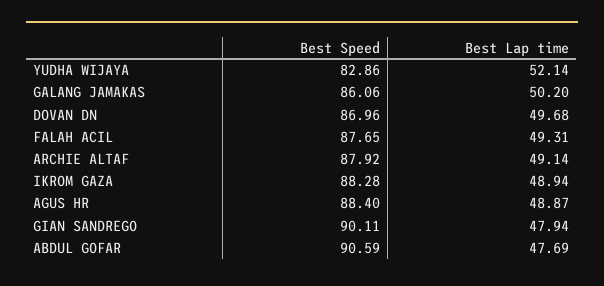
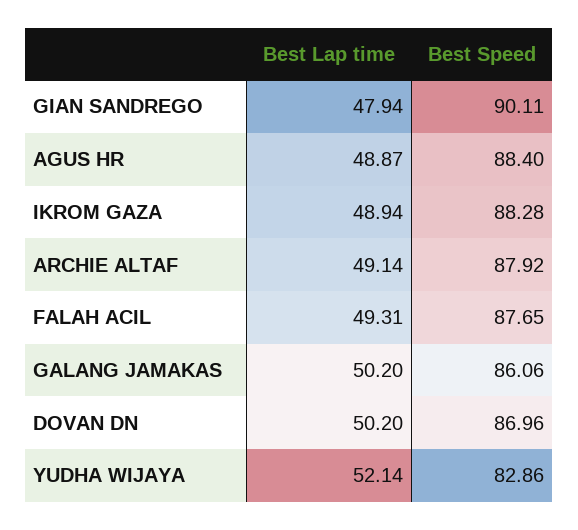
  {
    "Best Speed": {
      "YUDHA WIJAYA": 82.86,
      "GALANG JAMAKAS": 86.06,
      "DOVAN DN": 86.96,
      "FALAH ACIL": 87.65,
      "ARCHIE ALTAF": 87.92,
      "IKROM GAZA": 88.28,
      "AGUS HR": 88.4,
-     "GIAN SANDREGO": 90.11,
+     "GIAN SANDREGO": 90.11
-     "ABDUL GOFAR": 90.59
    },
    "Best Lap time": {
      "YUDHA WIJAYA": 52.14,
      "GALANG JAMAKAS": 50.2,
-     "DOVAN DN": 49.68,
+     "DOVAN DN": 50.2,
      "FALAH ACIL": 49.31,
      "ARCHIE ALTAF": 49.14,
      "IKROM GAZA": 48.94,
      "AGUS HR": 48.87,
-     "GIAN SANDREGO": 47.94,
+     "GIAN SANDREGO": 47.94
-     "ABDUL GOFAR": 47.69
    }
  }

